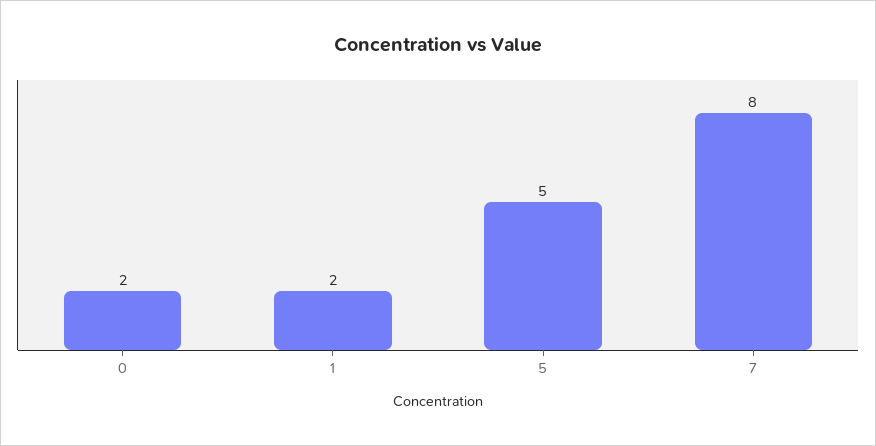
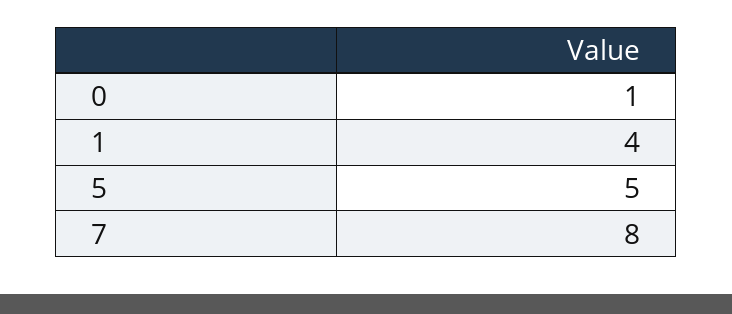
  {
-   "0": 2,
+   "0": 1,
-   "1": 2,
+   "1": 4,
    "5": 5,
    "7": 8
  }

